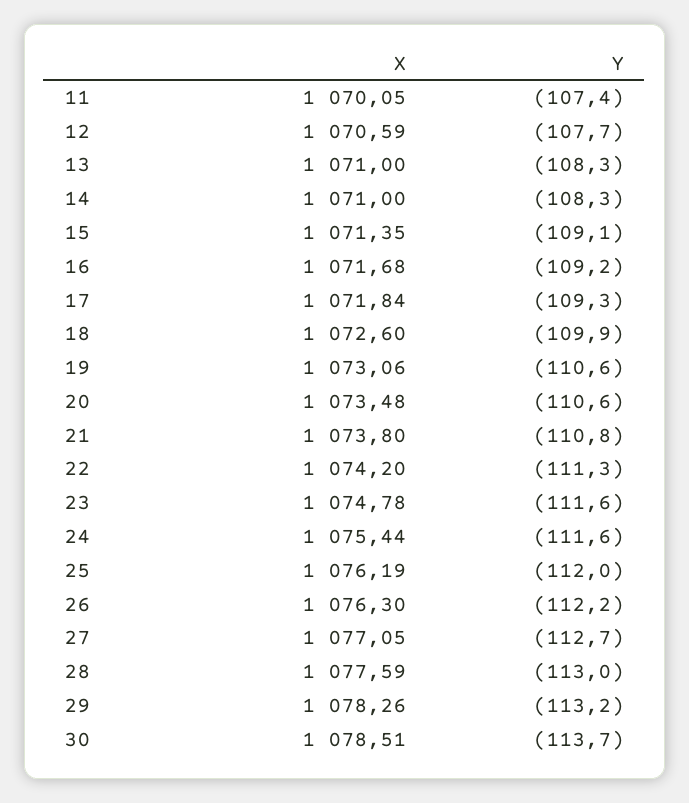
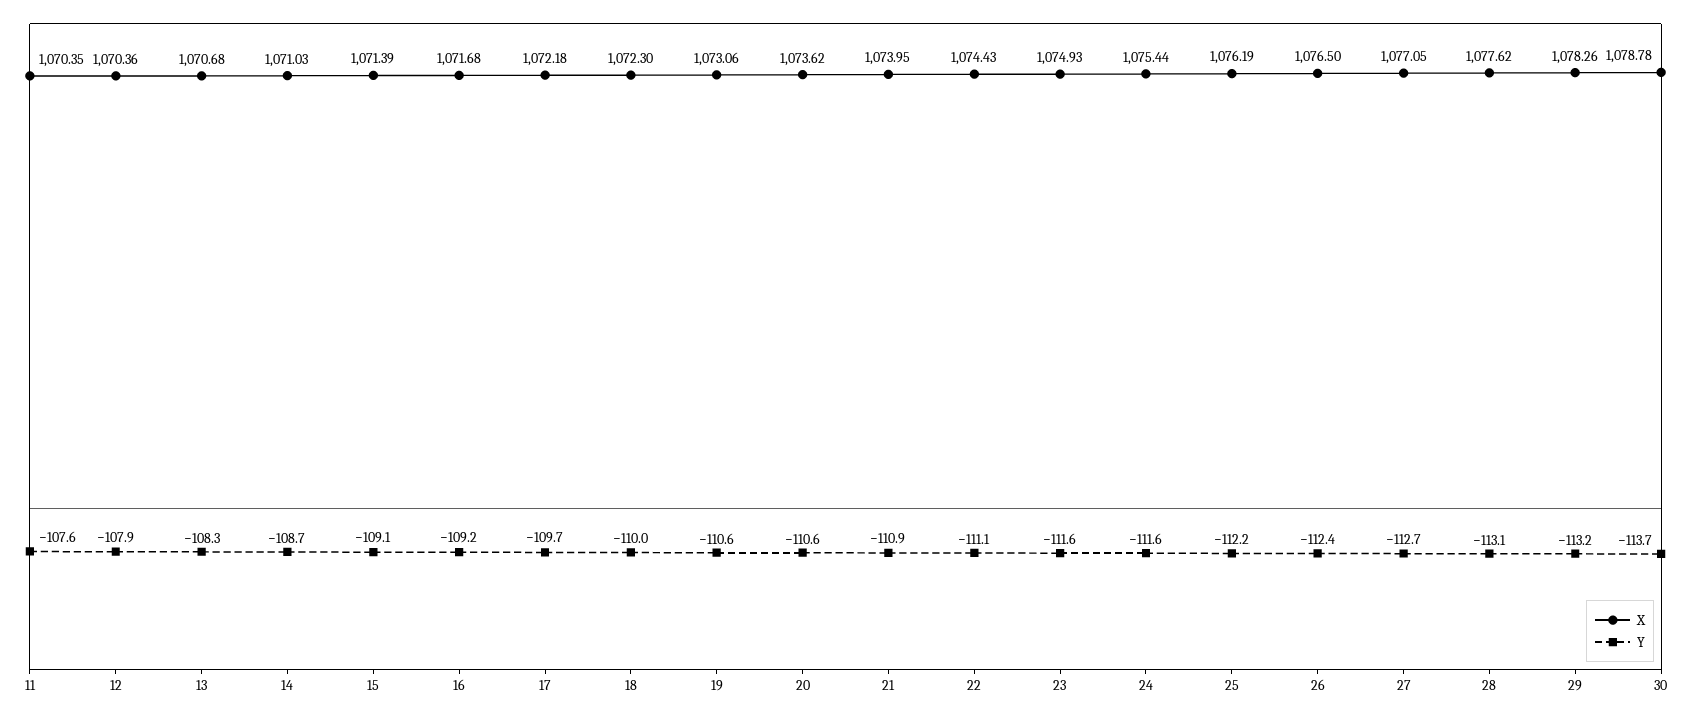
  {
    "X": {
-     "11": 1070.05,
+     "11": 1070.35,
-     "12": 1070.59,
+     "12": 1070.36,
-     "13": 1071,
+     "13": 1070.68,
-     "14": 1071,
+     "14": 1071.03,
-     "15": 1071.35,
+     "15": 1071.39,
      "16": 1071.68,
-     "17": 1071.84,
+     "17": 1072.18,
-     "18": 1072.6,
+     "18": 1072.3,
      "19": 1073.06,
-     "20": 1073.48,
+     "20": 1073.62,
-     "21": 1073.8,
+     "21": 1073.95,
-     "22": 1074.2,
+     "22": 1074.43,
-     "23": 1074.78,
+     "23": 1074.93,
      "24": 1075.44,
      "25": 1076.19,
-     "26": 1076.3,
+     "26": 1076.5,
      "27": 1077.05,
-     "28": 1077.59,
+     "28": 1077.62,
      "29": 1078.26,
-     "30": 1078.51
+     "30": 1078.78
    },
    "Y": {
-     "11": -107.4,
+     "11": -107.6,
-     "12": -107.7,
+     "12": -107.9,
      "13": -108.3,
-     "14": -108.3,
+     "14": -108.7,
      "15": -109.1,
      "16": -109.2,
-     "17": -109.3,
+     "17": -109.7,
-     "18": -109.9,
+     "18": -110,
      "19": -110.6,
      "20": -110.6,
-     "21": -110.8,
+     "21": -110.9,
-     "22": -111.3,
+     "22": -111.1,
      "23": -111.6,
      "24": -111.6,
-     "25": -112,
+     "25": -112.2,
-     "26": -112.2,
+     "26": -112.4,
      "27": -112.7,
-     "28": -113,
+     "28": -113.1,
      "29": -113.2,
      "30": -113.7
    }
  }

